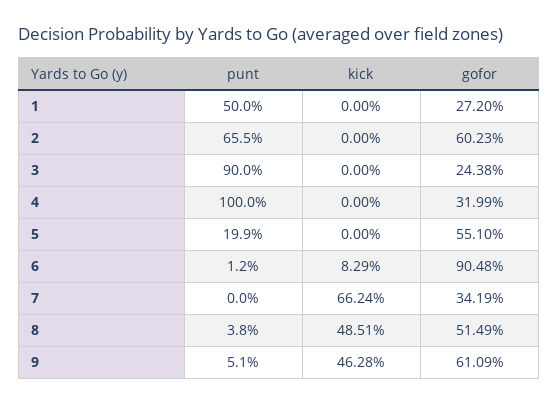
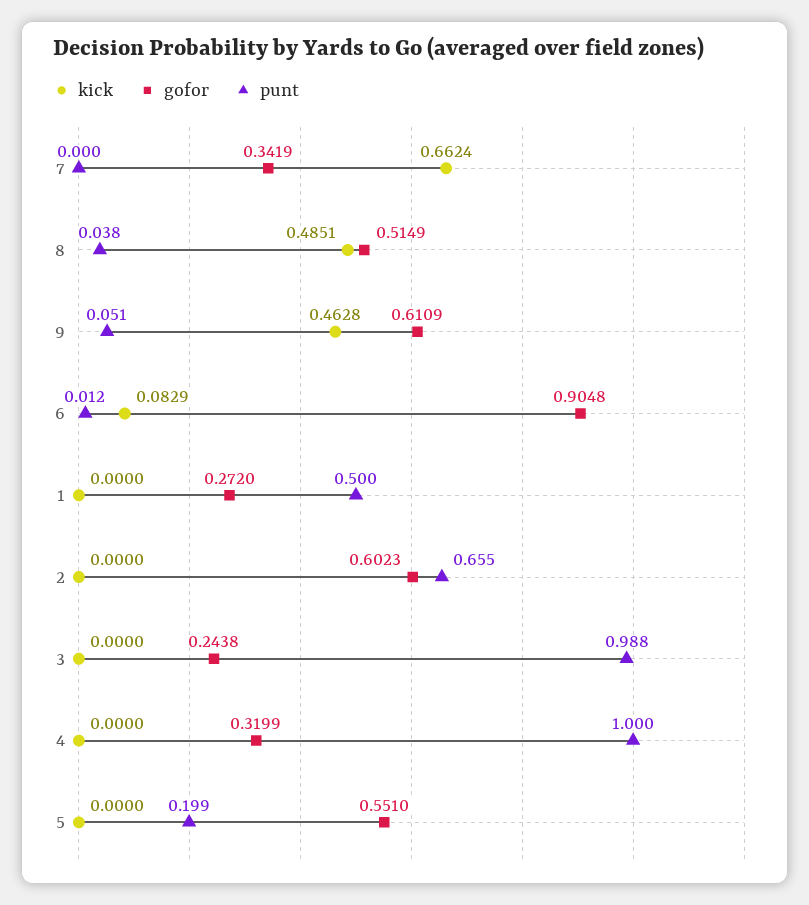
  {
    "punt": {
      "1": 0.5,
      "2": 0.655,
-     "3": 0.9,
+     "3": 0.988,
      "4": 1,
      "5": 0.199,
      "6": 0.012,
      "7": 0,
      "8": 0.038,
      "9": 0.051
    },
    "kick": {
      "1": 0,
      "2": 0,
      "3": 0,
      "4": 0,
      "5": 0,
      "6": 0.0829,
      "7": 0.6624,
      "8": 0.4851,
      "9": 0.4628
    },
    "gofor": {
      "1": 0.272,
      "2": 0.6023,
      "3": 0.2438,
      "4": 0.3199,
      "5": 0.551,
      "6": 0.9048,
      "7": 0.3419,
      "8": 0.5149,
      "9": 0.6109
    }
  }

